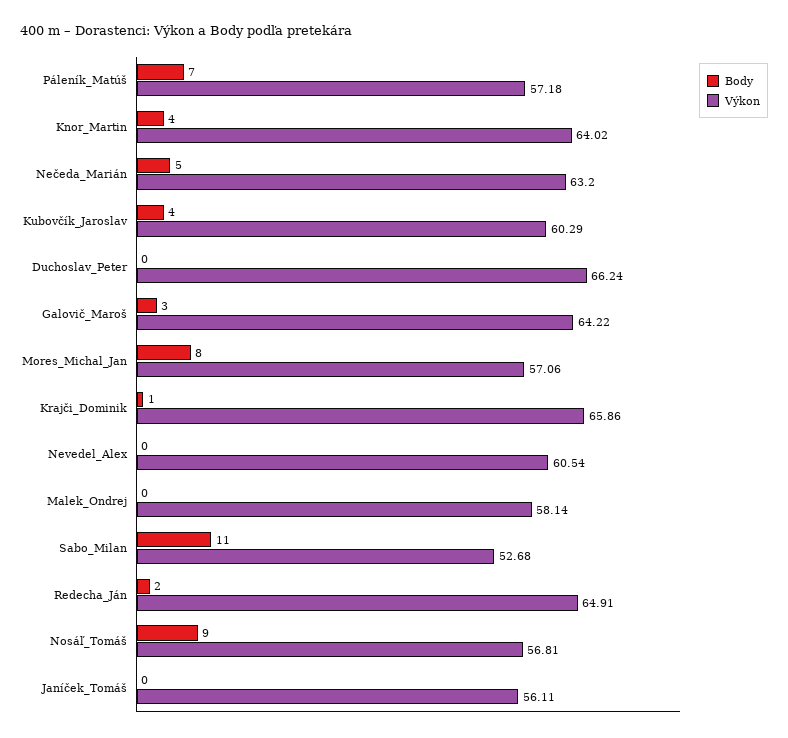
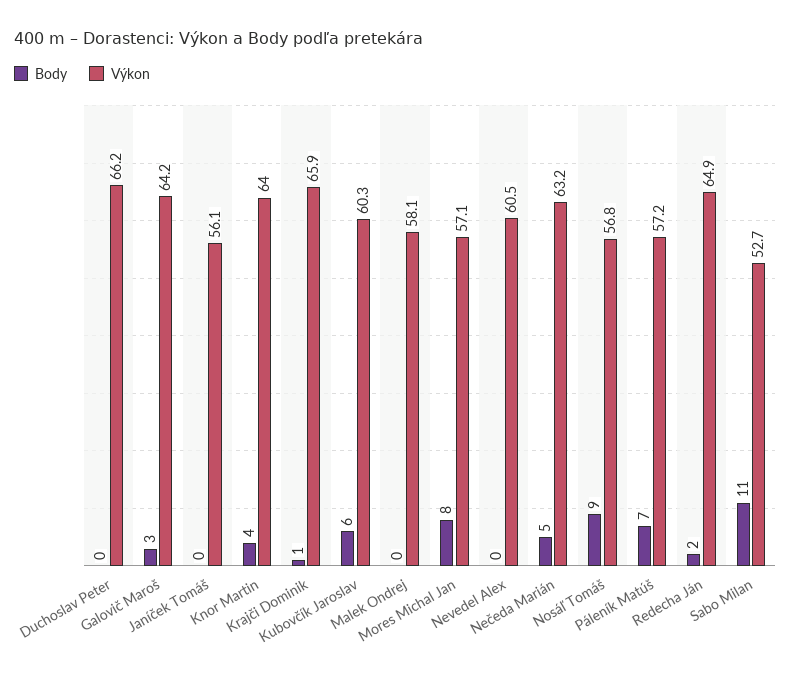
  {
    "Body": {
      "Páleník_Matúš": 7,
      "Knor_Martin": 4,
      "Nečeda_Marián": 5,
-     "Kubovčík_Jaroslav": 4,
+     "Kubovčík_Jaroslav": 6,
      "Duchoslav_Peter": 0,
      "Galovič_Maroš": 3,
      "Mores_Michal_Jan": 8,
      "Krajči_Dominik": 1,
      "Nevedel_Alex": 0,
      "Malek_Ondrej": 0,
      "Sabo_Milan": 11,
      "Redecha_Ján": 2,
      "Nosáľ_Tomáš": 9,
      "Janíček_Tomáš": 0
    },
    "Výkon": {
      "Páleník_Matúš": 57.18,
      "Knor_Martin": 64.02,
      "Nečeda_Marián": 63.2,
      "Kubovčík_Jaroslav": 60.29,
      "Duchoslav_Peter": 66.24,
      "Galovič_Maroš": 64.22,
      "Mores_Michal_Jan": 57.06,
      "Krajči_Dominik": 65.86,
      "Nevedel_Alex": 60.54,
      "Malek_Ondrej": 58.14,
      "Sabo_Milan": 52.68,
      "Redecha_Ján": 64.91,
      "Nosáľ_Tomáš": 56.81,
      "Janíček_Tomáš": 56.11
    }
  }

